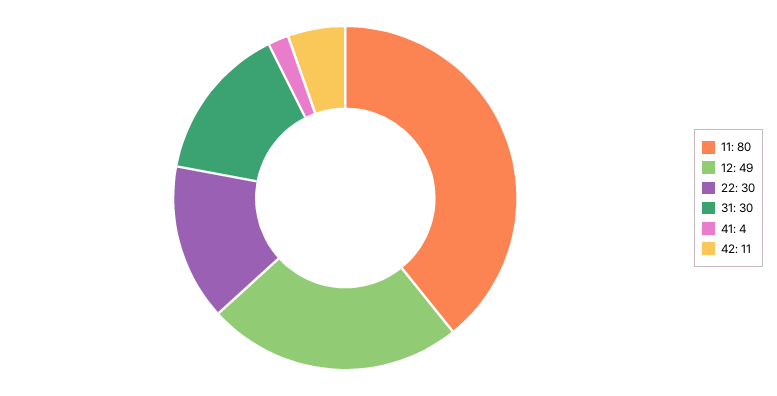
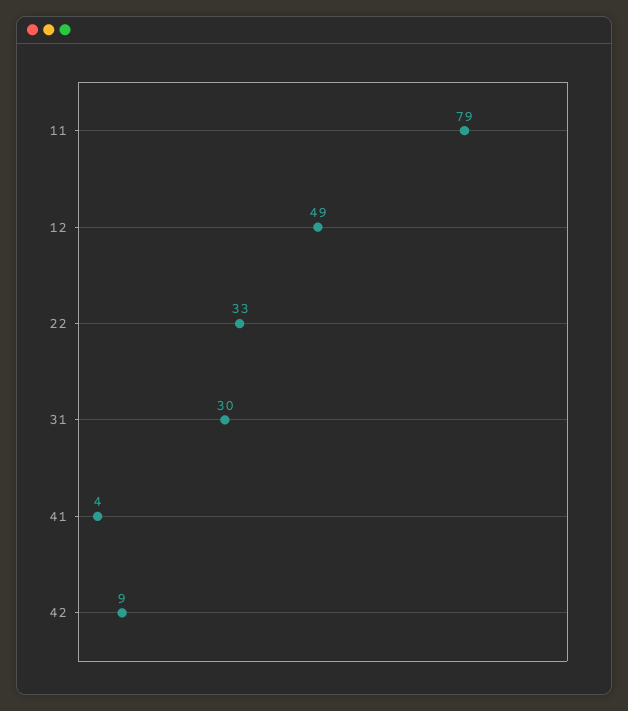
  {
-   "11": 80,
+   "11": 79,
    "12": 49,
-   "22": 30,
+   "22": 33,
    "31": 30,
    "41": 4,
-   "42": 11
+   "42": 9
  }

